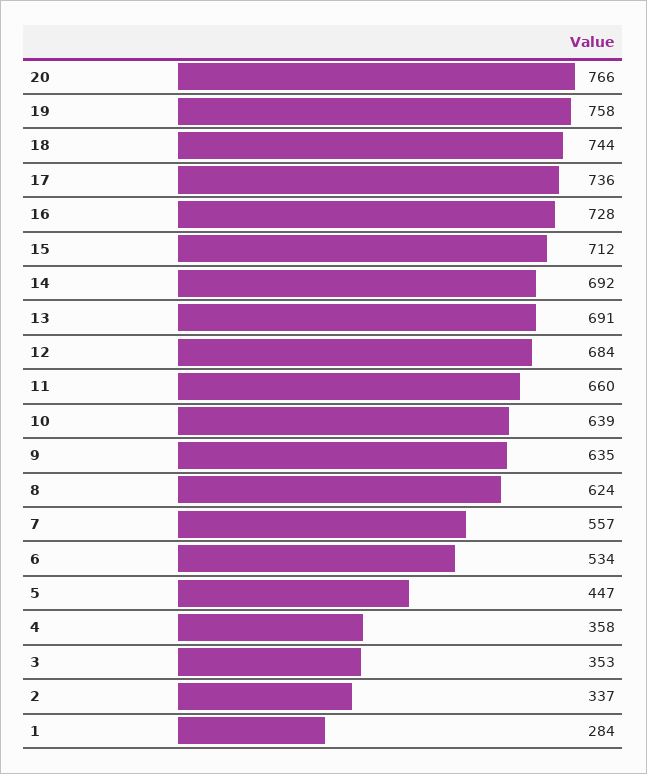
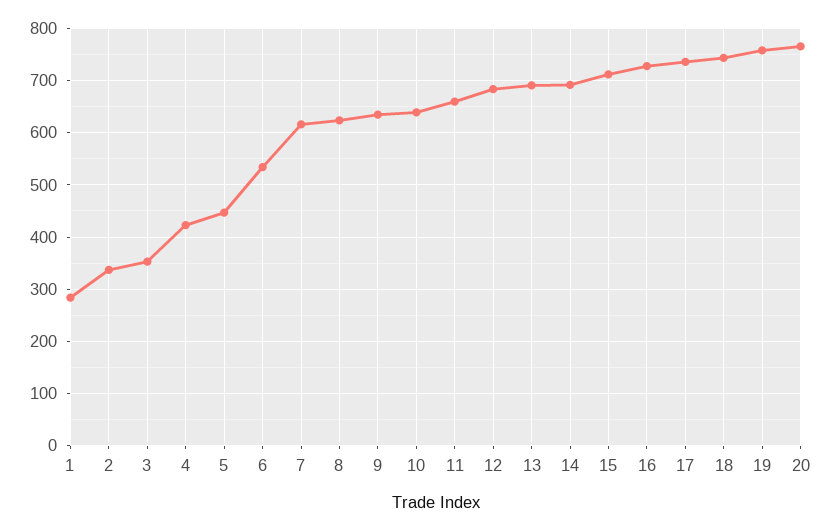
  {
    "20": 766,
    "19": 758,
    "18": 744,
    "17": 736,
    "16": 728,
    "15": 712,
    "14": 692,
    "13": 691,
    "12": 684,
    "11": 660,
    "10": 639,
    "9": 635,
    "8": 624,
-   "7": 557,
+   "7": 620,
    "6": 534,
    "5": 447,
-   "4": 358,
+   "4": 420,
    "3": 353,
    "2": 337,
    "1": 284
  }

